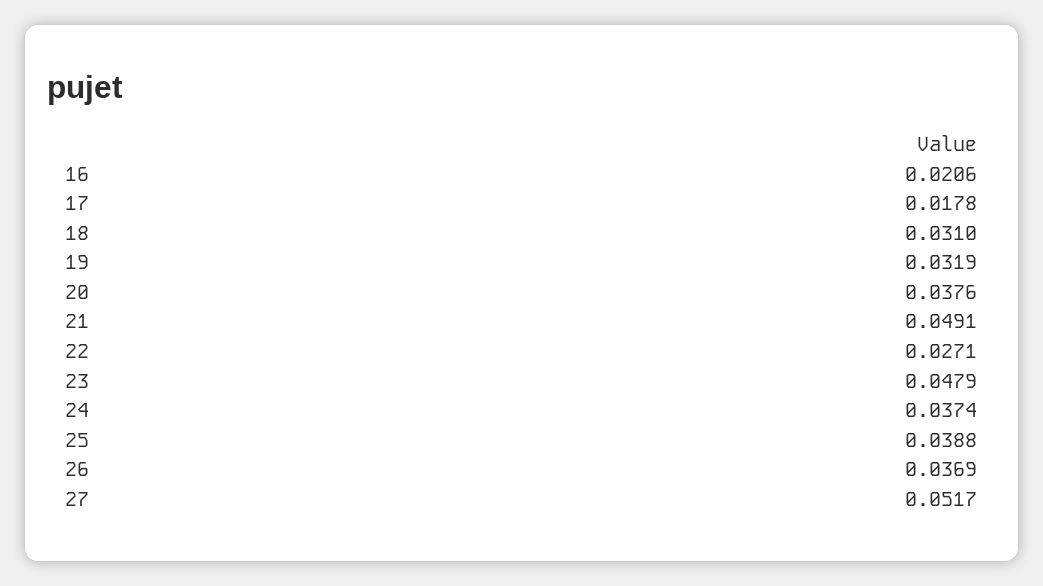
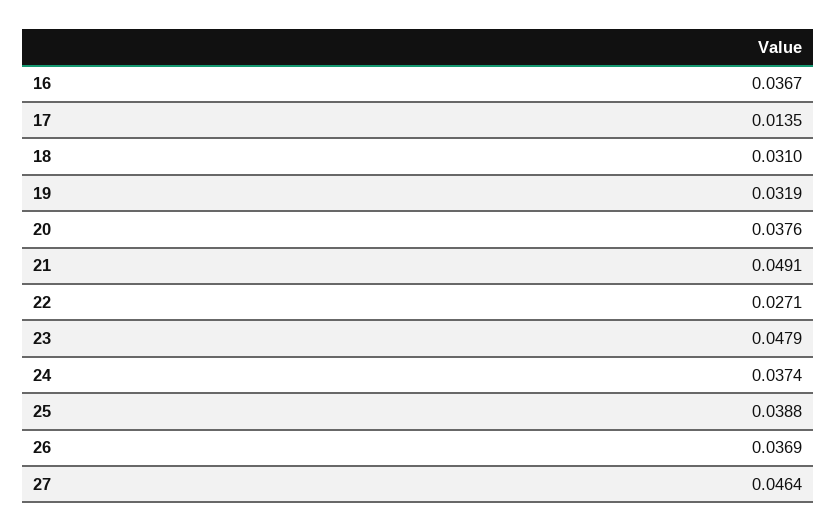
  {
-   "16": 0.0206,
+   "16": 0.0367,
-   "17": 0.0178,
+   "17": 0.0135,
    "18": 0.031,
    "19": 0.0319,
    "20": 0.0376,
    "21": 0.0491,
    "22": 0.0271,
    "23": 0.0479,
    "24": 0.0374,
    "25": 0.0388,
    "26": 0.0369,
-   "27": 0.0517
+   "27": 0.0464
  }

